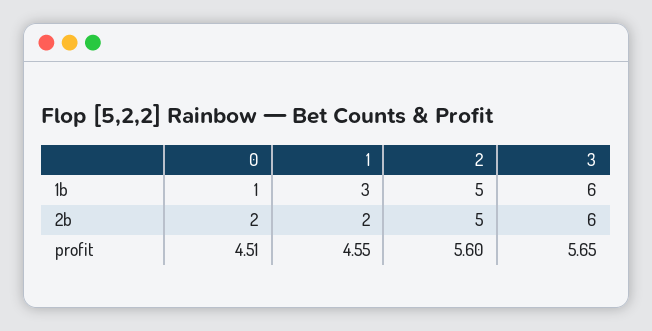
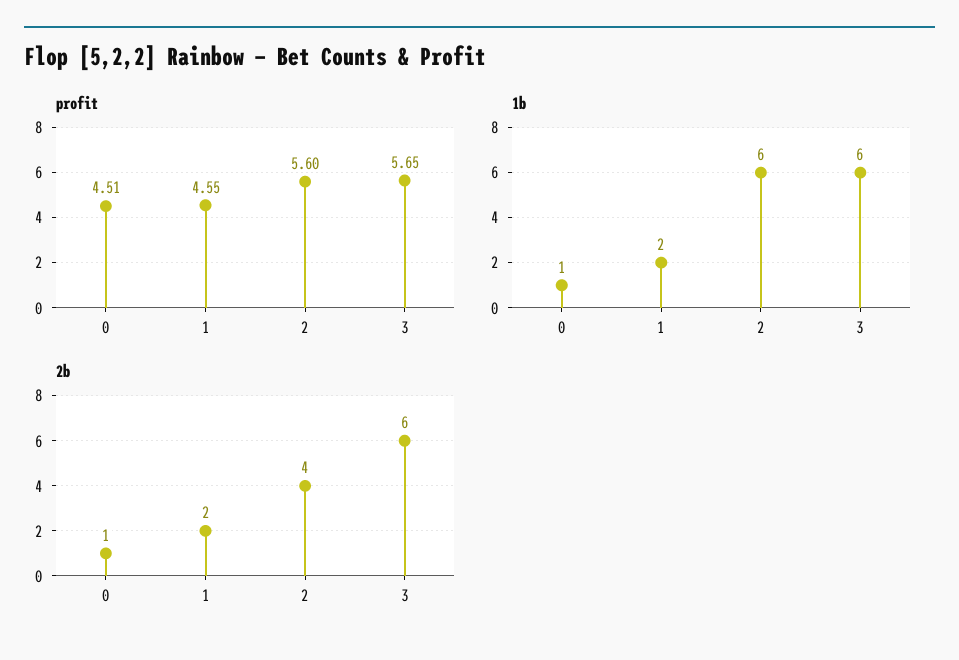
  {
    "1b": {
      "0": 1,
-     "1": 3,
+     "1": 2,
-     "2": 5,
+     "2": 6,
      "3": 6
    },
    "2b": {
-     "0": 2,
+     "0": 1,
      "1": 2,
-     "2": 5,
+     "2": 4,
      "3": 6
    },
    "profit": {
      "0": 4.51,
      "1": 4.55,
      "2": 5.6,
      "3": 5.65
    }
  }

